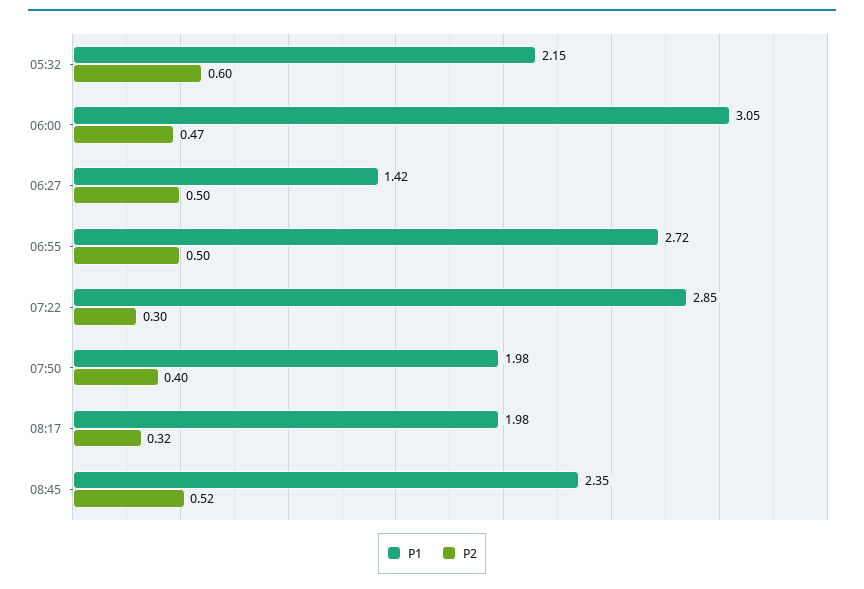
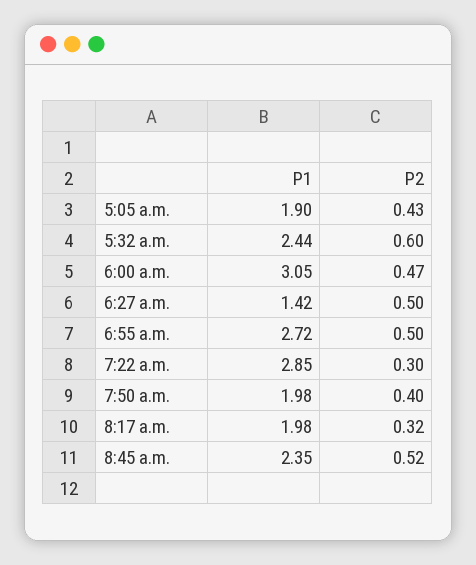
  {
    "P1": {
-     "05:32": 2.15,
+     "05:32": 2.44,
      "06:00": 3.05,
      "06:27": 1.42,
      "06:55": 2.72,
      "07:22": 2.85,
      "07:50": 1.98,
      "08:17": 1.98,
-     "08:45": 2.35
+     "08:45": 2.35,
+     "5:05 a.m.": 1.9
    },
    "P2": {
      "05:32": 0.6,
      "06:00": 0.47,
      "06:27": 0.5,
      "06:55": 0.5,
      "07:22": 0.3,
      "07:50": 0.4,
      "08:17": 0.32,
-     "08:45": 0.52
+     "08:45": 0.52,
+     "5:05 a.m.": 0.43
    }
  }

